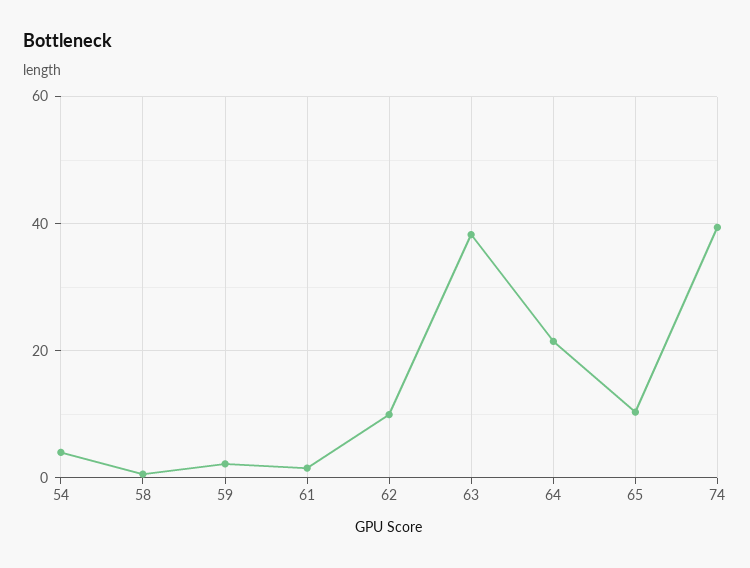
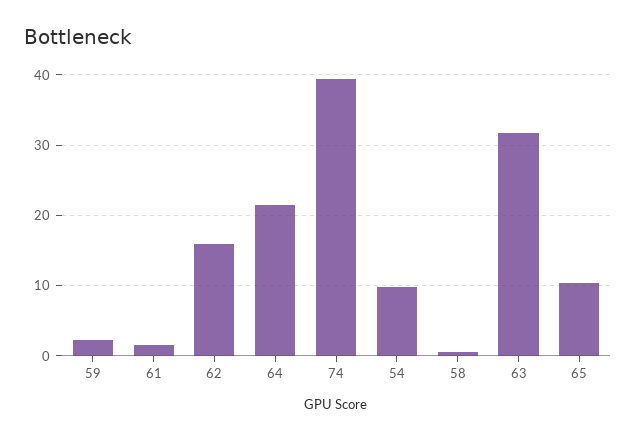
  {
-   "54": 4,
+   "54": 10,
    "58": 1,
    "59": 2,
    "61": 2,
-   "62": 10,
+   "62": 16,
-   "63": 38,
+   "63": 32,
    "64": 21,
    "65": 10,
    "74": 39
  }

